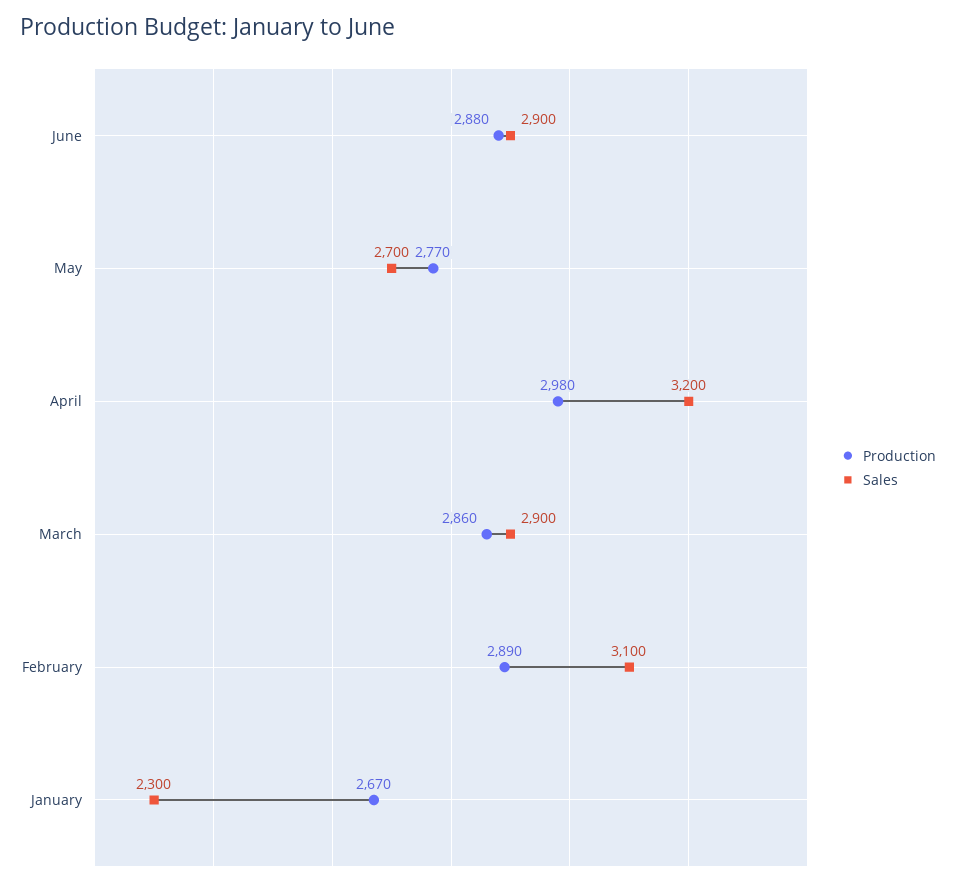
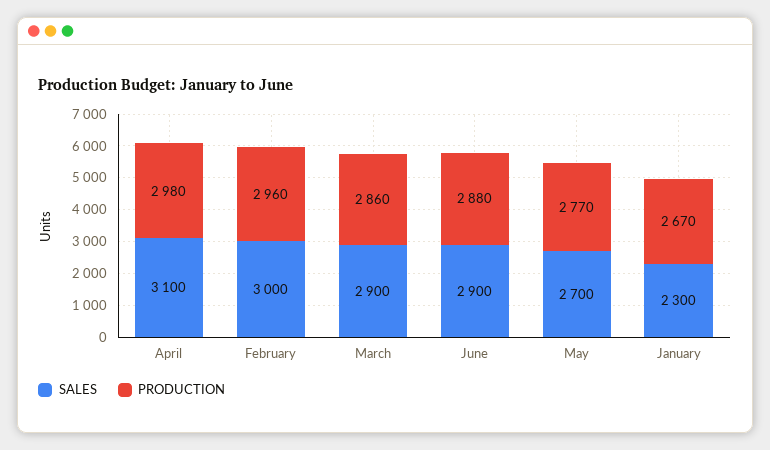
  {
    "Production": {
      "June": 2880,
      "May": 2770,
      "April": 2980,
      "March": 2860,
-     "February": 2890,
+     "February": 2960,
      "January": 2670
    },
    "Sales": {
      "June": 2900,
      "May": 2700,
-     "April": 3200,
+     "April": 3100,
      "March": 2900,
-     "February": 3100,
+     "February": 3000,
      "January": 2300
    }
  }

